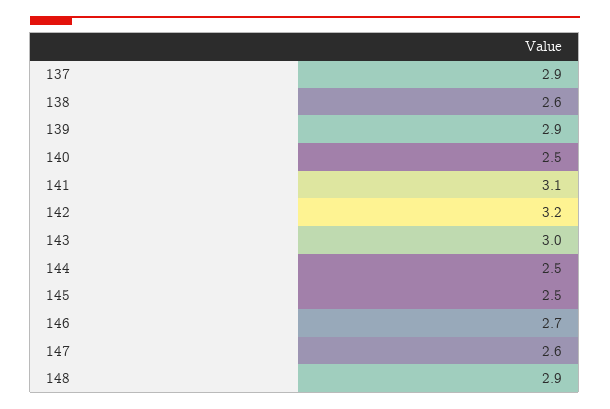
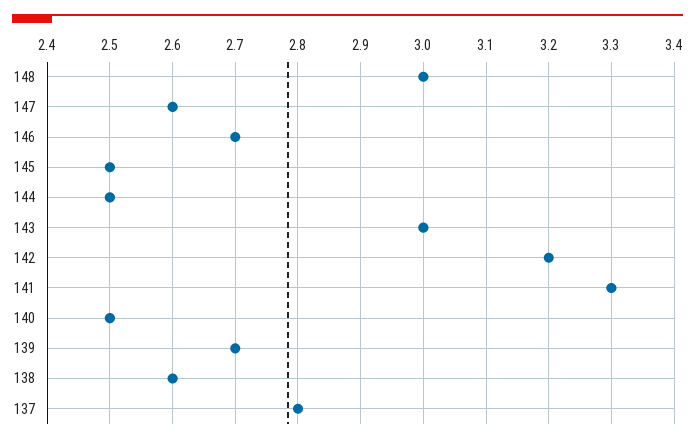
  {
-   "137": 2.9,
+   "137": 2.8,
    "138": 2.6,
-   "139": 2.9,
+   "139": 2.7,
    "140": 2.5,
-   "141": 3.1,
+   "141": 3.3,
    "142": 3.2,
    "143": 3,
    "144": 2.5,
    "145": 2.5,
    "146": 2.7,
    "147": 2.6,
-   "148": 2.9
+   "148": 3
  }

